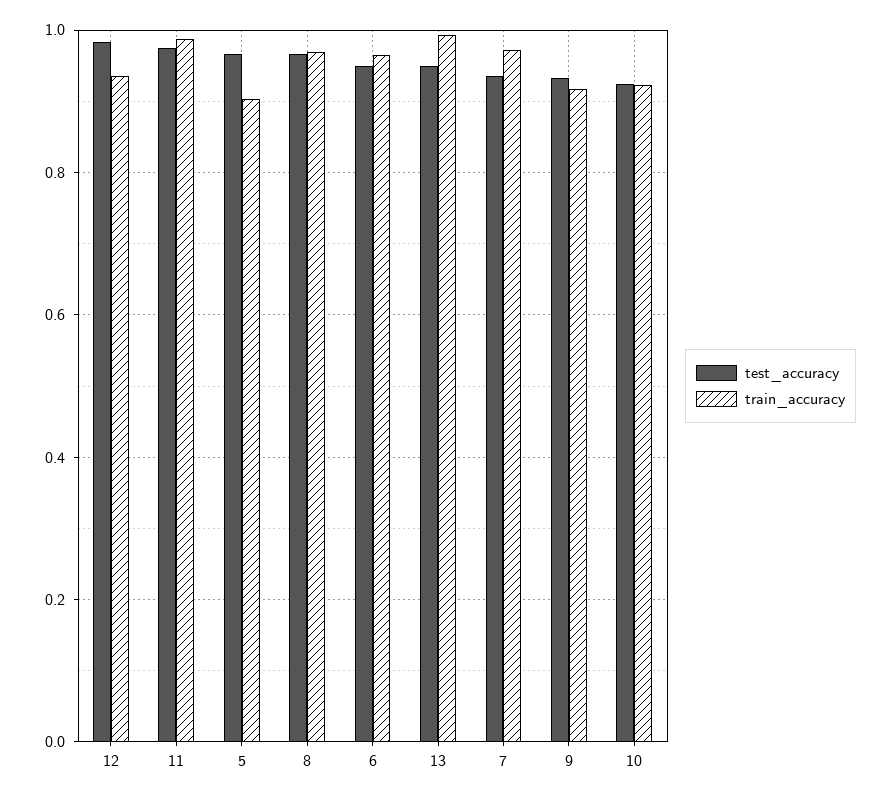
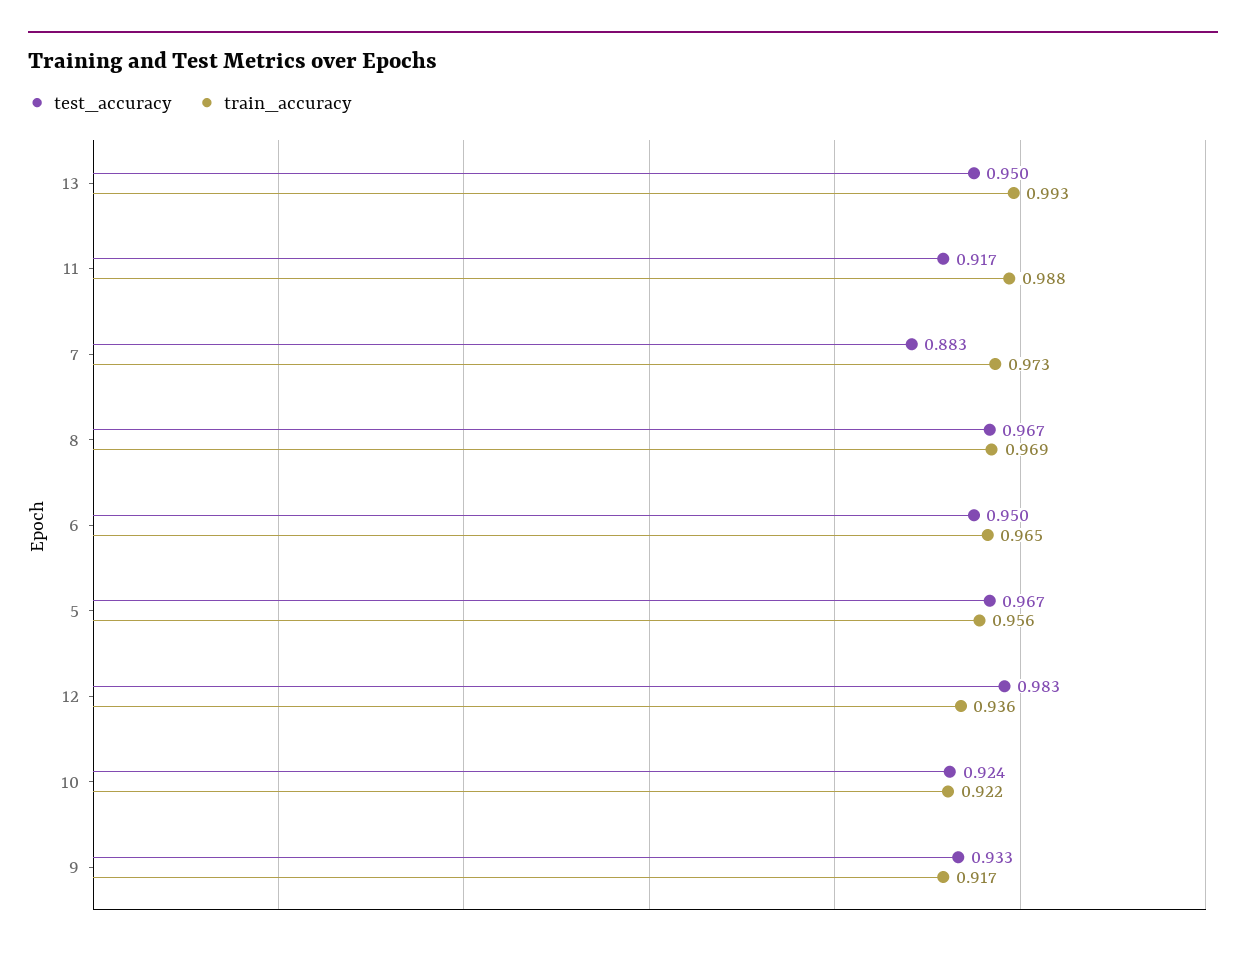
  {
    "test_accuracy": {
      "12": 0.983,
-     "11": 0.98,
+     "11": 0.917,
      "5": 0.967,
      "8": 0.967,
      "6": 0.95,
      "13": 0.95,
-     "7": 0.94,
+     "7": 0.883,
      "9": 0.933,
      "10": 0.924
    },
    "train_accuracy": {
      "12": 0.936,
      "11": 0.988,
-     "5": 0.9,
+     "5": 0.956,
      "8": 0.969,
      "6": 0.965,
      "13": 0.993,
      "7": 0.973,
      "9": 0.917,
      "10": 0.922
    }
  }

